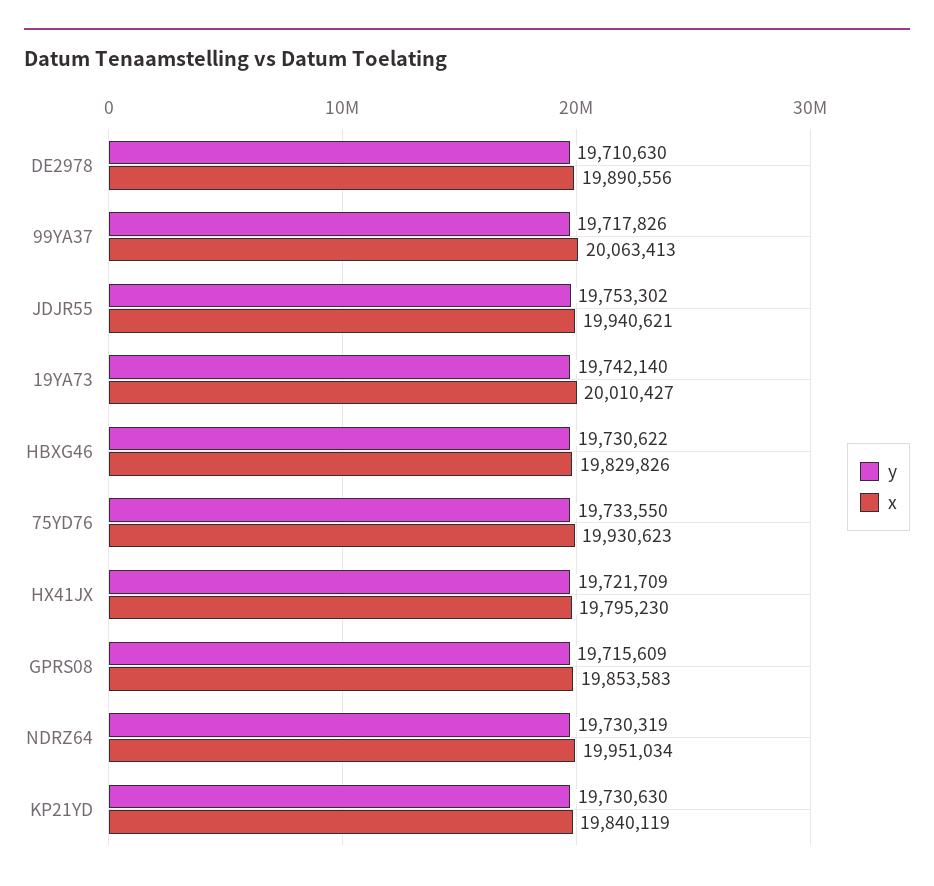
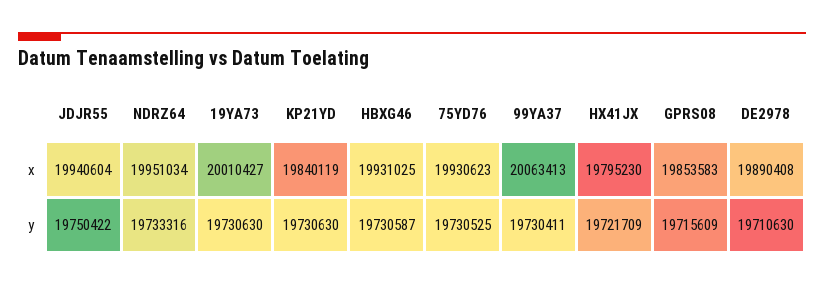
  {
    "y": {
      "DE2978": 19710630,
-     "99YA37": 19717826,
+     "99YA37": 19730411,
-     "JDJR55": 19753302,
+     "JDJR55": 19750422,
-     "19YA73": 19742140,
+     "19YA73": 19730630,
-     "HBXG46": 19730622,
+     "HBXG46": 19730587,
-     "75YD76": 19733550,
+     "75YD76": 19730525,
      "HX41JX": 19721709,
      "GPRS08": 19715609,
-     "NDRZ64": 19730319,
+     "NDRZ64": 19733316,
      "KP21YD": 19730630
    },
    "x": {
-     "DE2978": 19890556,
+     "DE2978": 19890408,
      "99YA37": 20063413,
-     "JDJR55": 19940621,
+     "JDJR55": 19940604,
      "19YA73": 20010427,
-     "HBXG46": 19829826,
+     "HBXG46": 19931025,
      "75YD76": 19930623,
      "HX41JX": 19795230,
      "GPRS08": 19853583,
      "NDRZ64": 19951034,
      "KP21YD": 19840119
    }
  }

